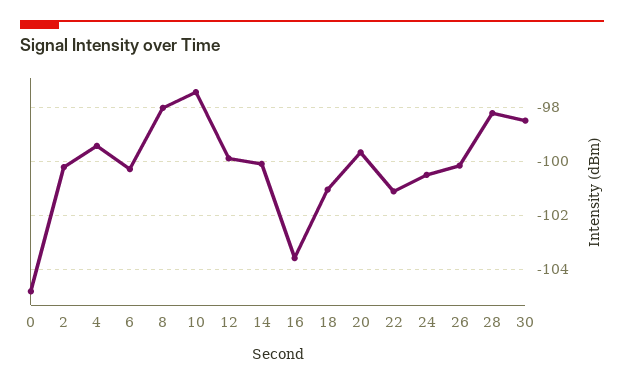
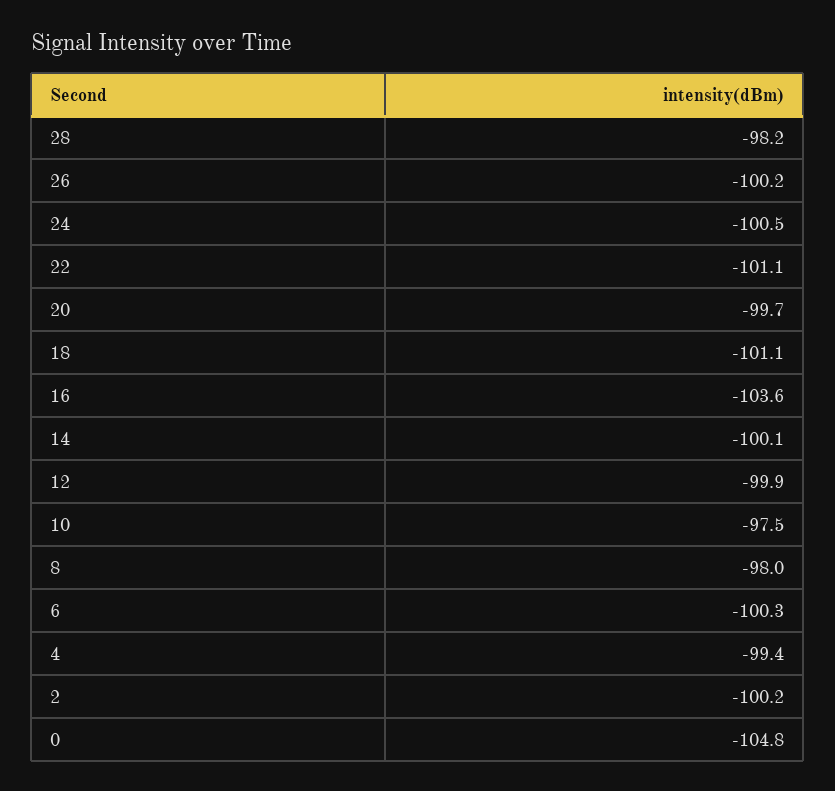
  {
    "0": -104.8,
    "2": -100.2,
    "4": -99.4,
    "6": -100.3,
    "8": -98,
    "10": -97.5,
    "12": -99.9,
    "14": -100.1,
    "16": -103.6,
    "18": -101.1,
    "20": -99.7,
    "22": -101.1,
    "24": -100.5,
    "26": -100.2,
-   "28": -98.2,
+   "28": -98.2
-   "30": -98.5
  }

